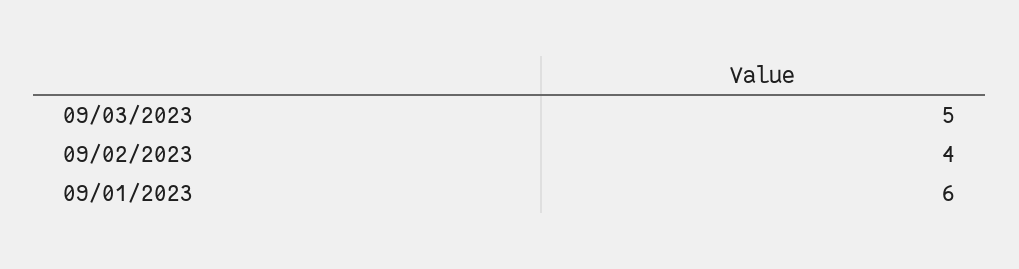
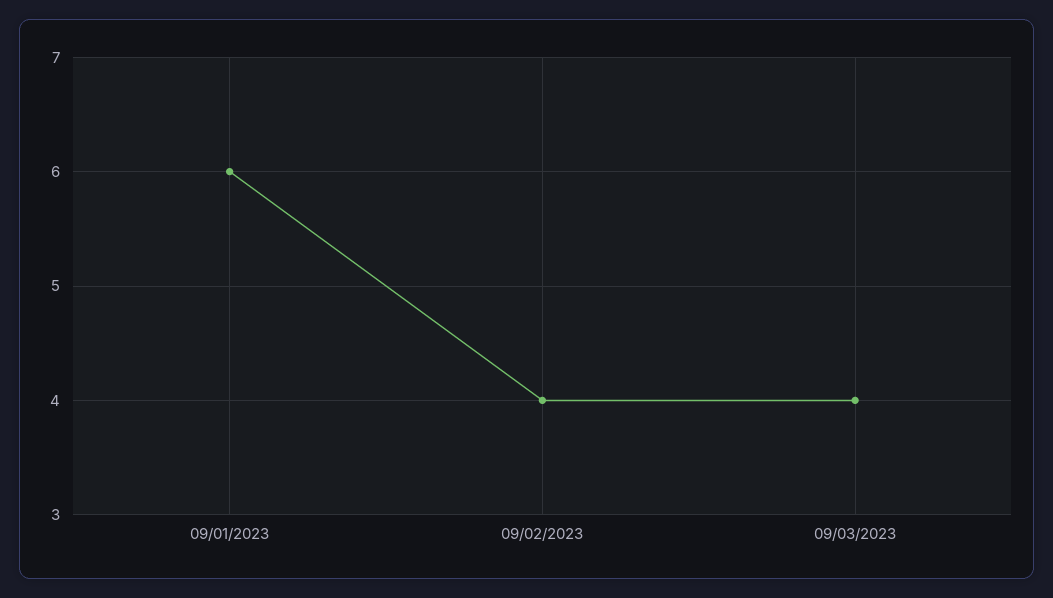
  {
-   "09/03/2023": 5,
+   "09/03/2023": 4,
    "09/02/2023": 4,
    "09/01/2023": 6
  }

